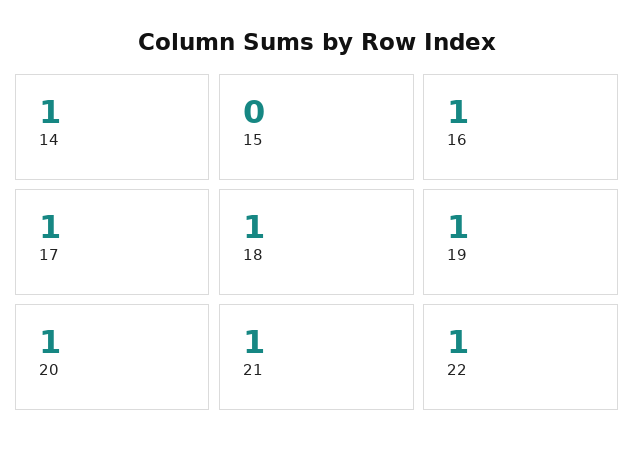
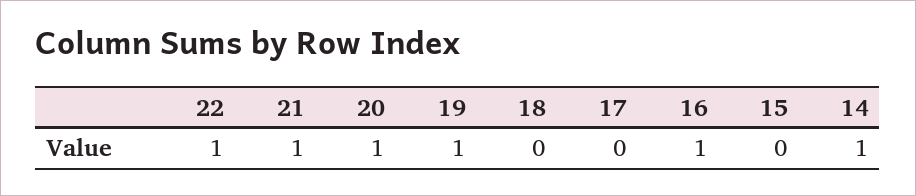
  {
    "14": 1,
    "15": 0,
    "16": 1,
-   "17": 1,
+   "17": 0,
-   "18": 1,
+   "18": 0,
    "19": 1,
    "20": 1,
    "21": 1,
    "22": 1
  }

